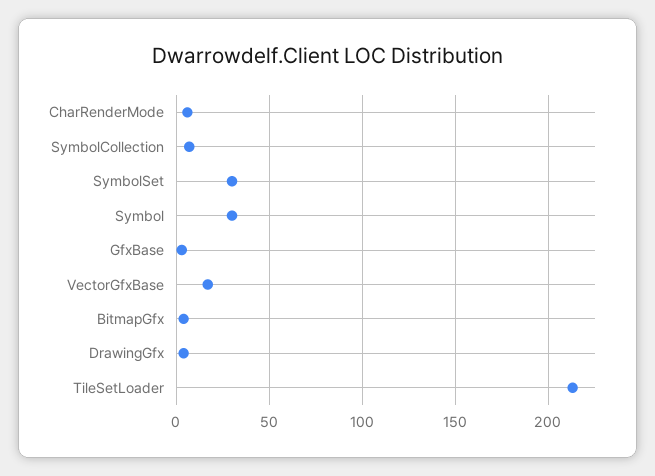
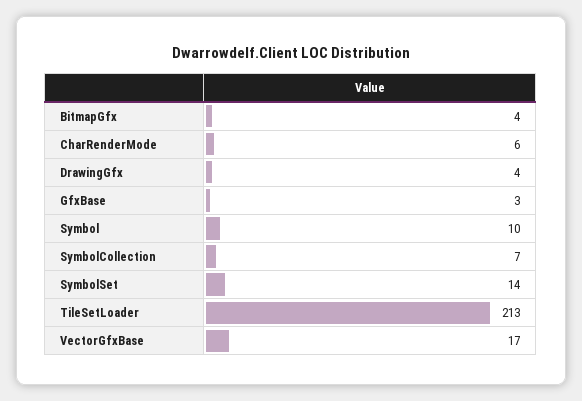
  {
    "CharRenderMode": 6,
    "SymbolCollection": 7,
-   "SymbolSet": 30,
+   "SymbolSet": 14,
-   "Symbol": 30,
+   "Symbol": 10,
    "GfxBase": 3,
    "VectorGfxBase": 17,
    "BitmapGfx": 4,
    "DrawingGfx": 4,
    "TileSetLoader": 213
  }

